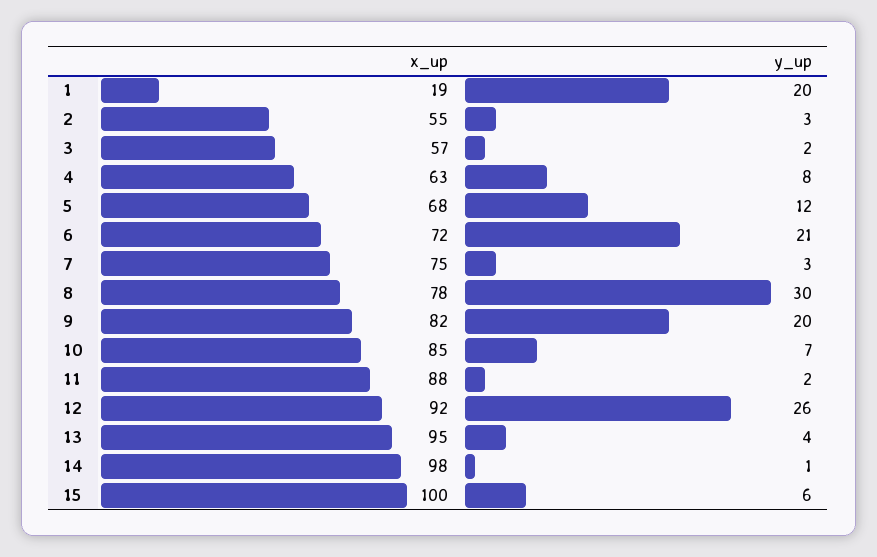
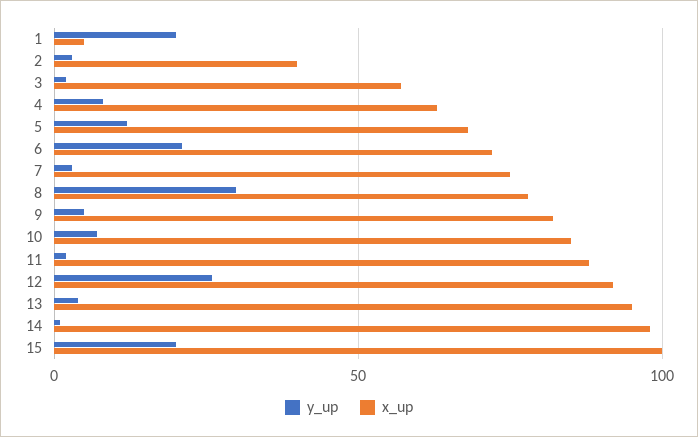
  {
    "x_up": {
-     "1": 19,
+     "1": 5,
-     "2": 55,
+     "2": 40,
      "3": 57,
      "4": 63,
      "5": 68,
      "6": 72,
      "7": 75,
      "8": 78,
      "9": 82,
      "10": 85,
      "11": 88,
      "12": 92,
      "13": 95,
      "14": 98,
      "15": 100
    },
    "y_up": {
      "1": 20,
      "2": 3,
      "3": 2,
      "4": 8,
      "5": 12,
      "6": 21,
      "7": 3,
      "8": 30,
-     "9": 20,
+     "9": 5,
      "10": 7,
      "11": 2,
      "12": 26,
      "13": 4,
      "14": 1,
-     "15": 6
+     "15": 20
    }
  }

